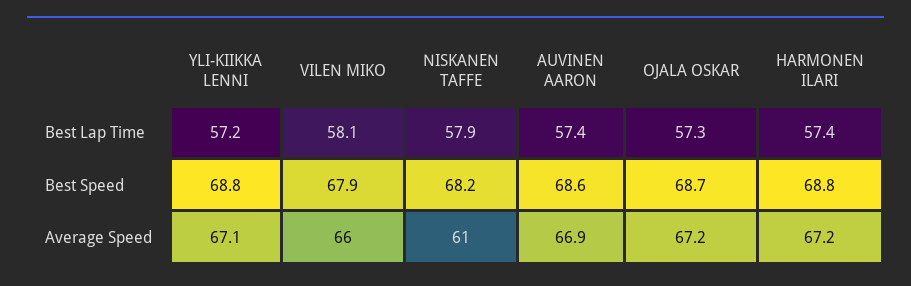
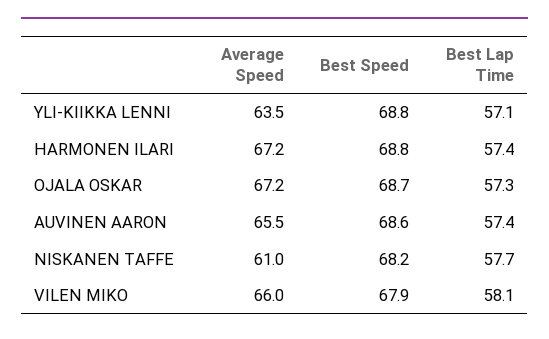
  {
    "YLI-KIIKKA LENNI": {
-     "Best Lap Time": 57.2,
+     "Best Lap Time": 57.1,
      "Best Speed": 68.8,
-     "Average Speed": 67.1
+     "Average Speed": 63.5
    },
    "VILEN MIKO": {
      "Best Lap Time": 58.1,
      "Best Speed": 67.9,
      "Average Speed": 66
    },
    "NISKANEN TAFFE": {
-     "Best Lap Time": 57.9,
+     "Best Lap Time": 57.7,
      "Best Speed": 68.2,
      "Average Speed": 61
    },
    "AUVINEN AARON": {
      "Best Lap Time": 57.4,
      "Best Speed": 68.6,
-     "Average Speed": 66.9
+     "Average Speed": 65.5
    },
    "OJALA OSKAR": {
      "Best Lap Time": 57.3,
      "Best Speed": 68.7,
      "Average Speed": 67.2
    },
    "HARMONEN ILARI": {
      "Best Lap Time": 57.4,
      "Best Speed": 68.8,
      "Average Speed": 67.2
    }
  }

